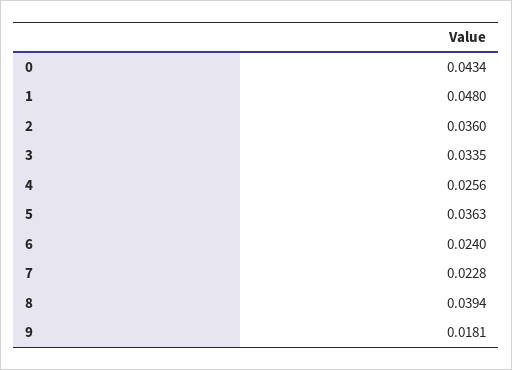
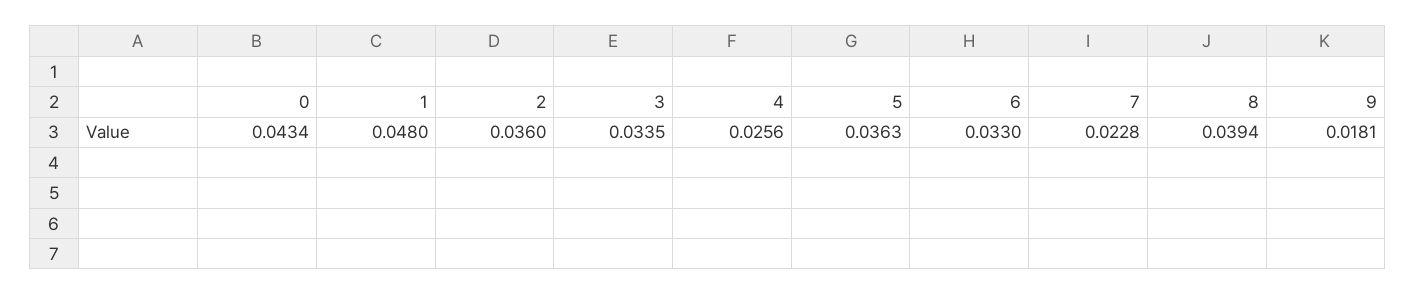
  {
    "0": 0.0434,
    "1": 0.048,
    "2": 0.036,
    "3": 0.0335,
    "4": 0.0256,
    "5": 0.0363,
-   "6": 0.024,
+   "6": 0.033,
    "7": 0.0228,
    "8": 0.0394,
    "9": 0.0181
  }

